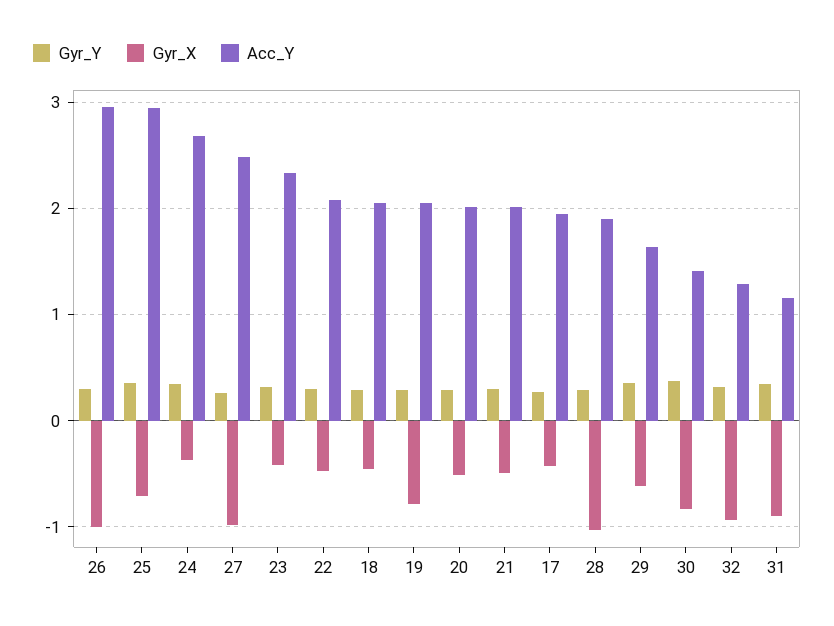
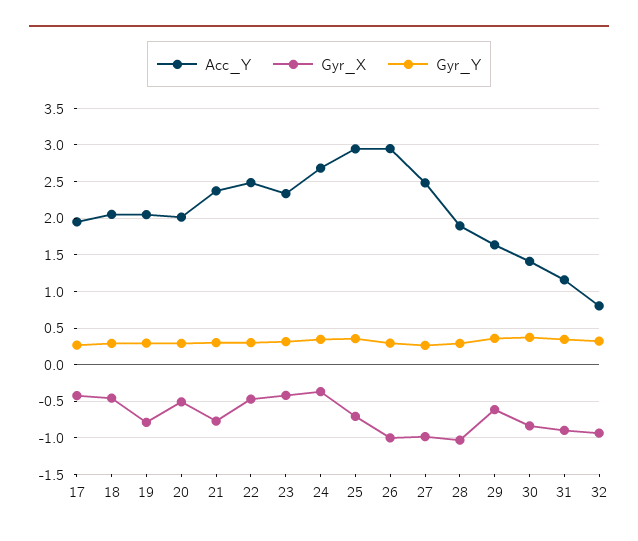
  {
    "Gyr_Y": {
      "26": 0.3,
      "25": 0.4,
      "24": 0.3,
      "27": 0.3,
      "23": 0.3,
      "22": 0.3,
      "18": 0.3,
      "19": 0.3,
      "20": 0.3,
      "21": 0.3,
      "17": 0.3,
      "28": 0.3,
      "29": 0.4,
      "30": 0.4,
      "32": 0.3,
      "31": 0.3
    },
    "Gyr_X": {
      "26": -1,
      "25": -0.7,
      "24": -0.4,
      "27": -1,
      "23": -0.4,
      "22": -0.5,
      "18": -0.5,
      "19": -0.8,
      "20": -0.5,
-     "21": -0.5,
+     "21": -0.8,
      "17": -0.4,
      "28": -1,
      "29": -0.6,
      "30": -0.8,
      "32": -0.9,
      "31": -0.9
    },
    "Acc_Y": {
      "26": 3,
      "25": 2.9,
      "24": 2.7,
      "27": 2.5,
      "23": 2.3,
-     "22": 2.1,
+     "22": 2.5,
      "18": 2.1,
      "19": 2,
      "20": 2,
-     "21": 2,
+     "21": 2.4,
      "17": 2,
      "28": 1.9,
      "29": 1.6,
      "30": 1.4,
-     "32": 1.3,
+     "32": 0.8,
      "31": 1.2
    }
  }

